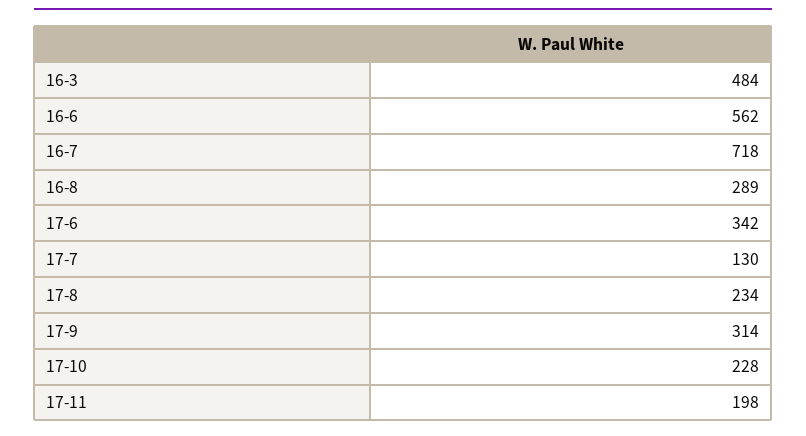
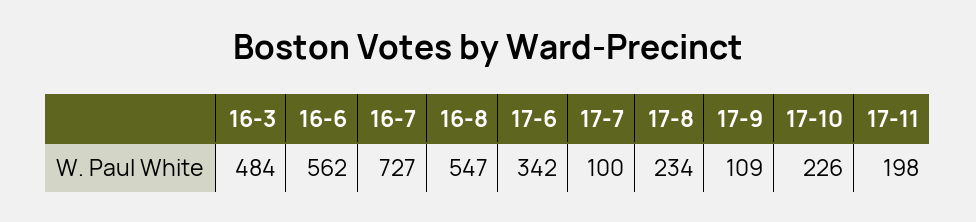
  {
    "16-3": 484,
    "16-6": 562,
-   "16-7": 718,
+   "16-7": 727,
-   "16-8": 289,
+   "16-8": 547,
    "17-6": 342,
-   "17-7": 130,
+   "17-7": 100,
    "17-8": 234,
-   "17-9": 314,
+   "17-9": 109,
-   "17-10": 228,
+   "17-10": 226,
    "17-11": 198
  }

